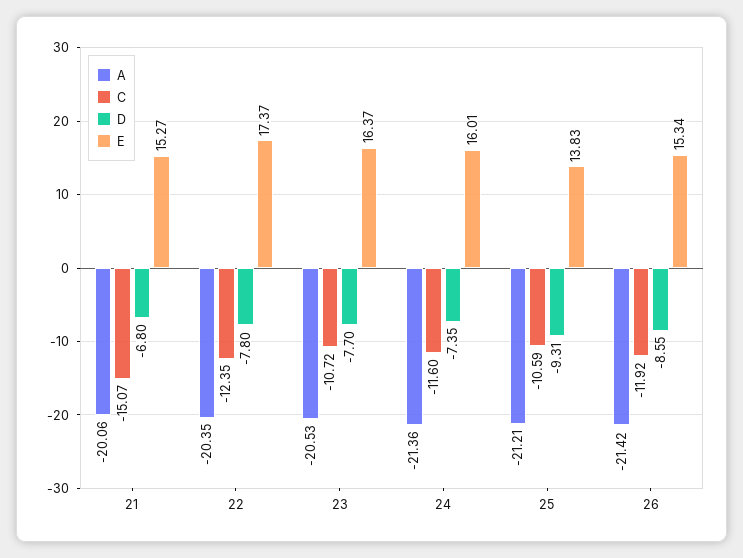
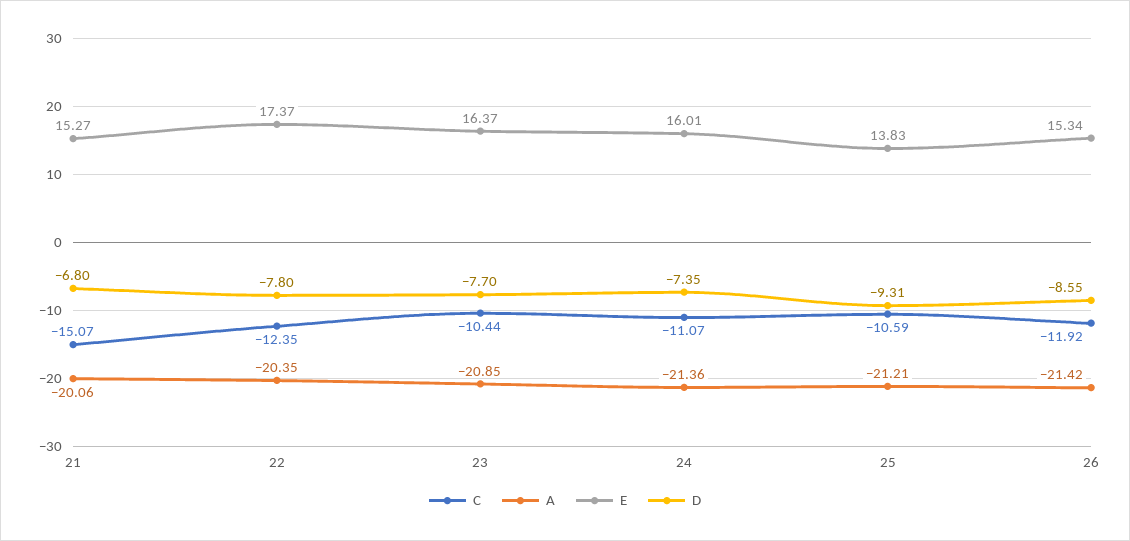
  {
    "A": {
      "21": -20.06,
      "22": -20.35,
-     "23": -20.53,
+     "23": -20.85,
      "24": -21.36,
      "25": -21.21,
      "26": -21.42
    },
    "C": {
      "21": -15.07,
      "22": -12.35,
-     "23": -10.72,
+     "23": -10.44,
-     "24": -11.6,
+     "24": -11.07,
      "25": -10.59,
      "26": -11.92
    },
    "D": {
      "21": -6.8,
      "22": -7.8,
      "23": -7.7,
      "24": -7.35,
      "25": -9.31,
      "26": -8.55
    },
    "E": {
      "21": 15.27,
      "22": 17.37,
      "23": 16.37,
      "24": 16.01,
      "25": 13.83,
      "26": 15.34
    }
  }

